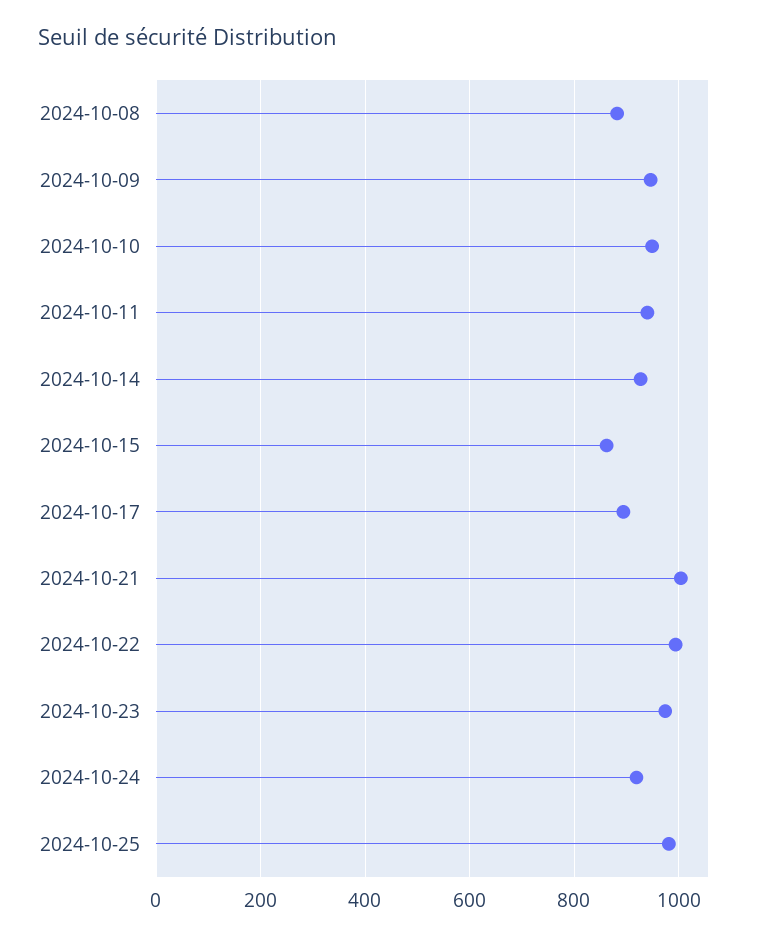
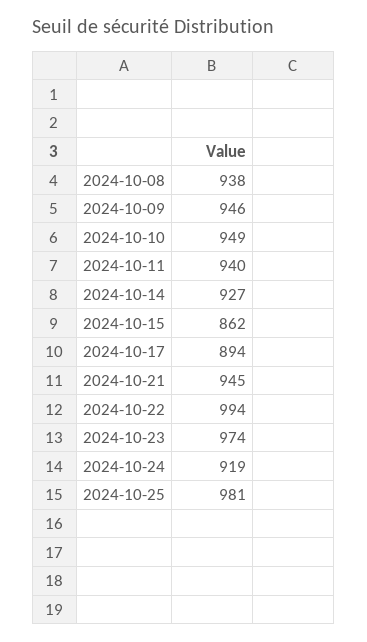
  {
-   "2024-10-08": 880,
+   "2024-10-08": 938,
    "2024-10-09": 946,
    "2024-10-10": 949,
    "2024-10-11": 940,
    "2024-10-14": 927,
    "2024-10-15": 862,
    "2024-10-17": 894,
-   "2024-10-21": 1000,
+   "2024-10-21": 945,
    "2024-10-22": 994,
    "2024-10-23": 974,
    "2024-10-24": 919,
    "2024-10-25": 981
  }

